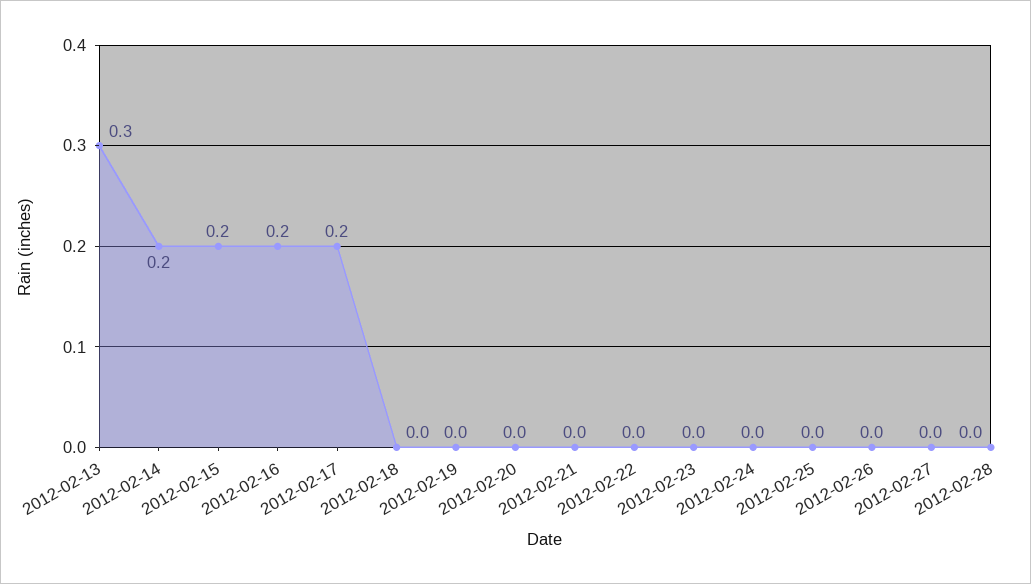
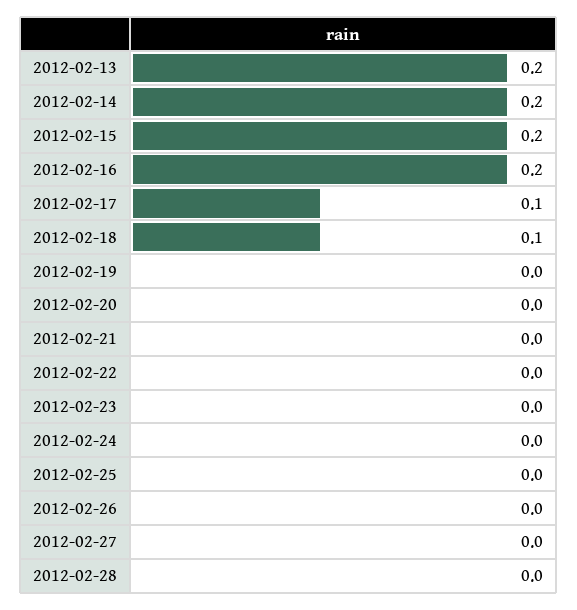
  {
-   "2012-02-13": 0.3,
+   "2012-02-13": 0.2,
    "2012-02-14": 0.2,
    "2012-02-15": 0.2,
    "2012-02-16": 0.2,
-   "2012-02-17": 0.2,
+   "2012-02-17": 0.1,
-   "2012-02-18": 0,
+   "2012-02-18": 0.1,
    "2012-02-19": 0,
    "2012-02-20": 0,
    "2012-02-21": 0,
    "2012-02-22": 0,
    "2012-02-23": 0,
    "2012-02-24": 0,
    "2012-02-25": 0,
    "2012-02-26": 0,
    "2012-02-27": 0,
    "2012-02-28": 0
  }

